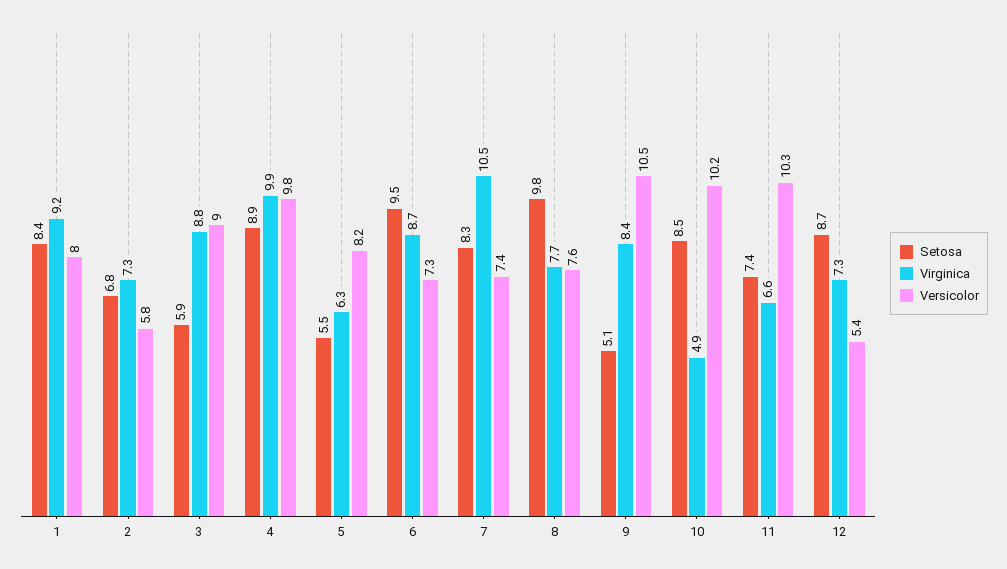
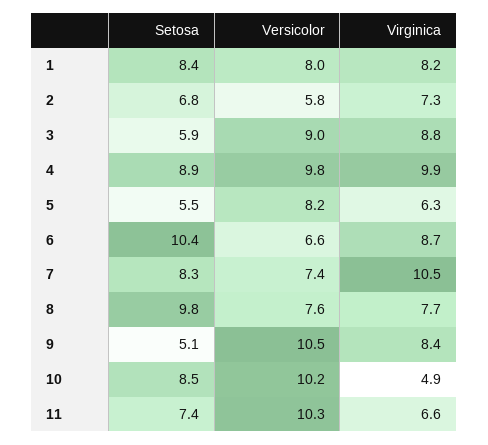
  {
    "Setosa": {
      "1": 8.4,
      "2": 6.8,
      "3": 5.9,
      "4": 8.9,
      "5": 5.5,
-     "6": 9.5,
+     "6": 10.4,
      "7": 8.3,
      "8": 9.8,
      "9": 5.1,
      "10": 8.5,
-     "11": 7.4,
+     "11": 7.4
-     "12": 8.7
    },
    "Virginica": {
-     "1": 9.2,
+     "1": 8.2,
      "2": 7.3,
      "3": 8.8,
      "4": 9.9,
      "5": 6.3,
      "6": 8.7,
      "7": 10.5,
      "8": 7.7,
      "9": 8.4,
      "10": 4.9,
-     "11": 6.6,
+     "11": 6.6
-     "12": 7.3
    },
    "Versicolor": {
      "1": 8,
      "2": 5.8,
      "3": 9,
      "4": 9.8,
      "5": 8.2,
-     "6": 7.3,
+     "6": 6.6,
      "7": 7.4,
      "8": 7.6,
      "9": 10.5,
      "10": 10.2,
-     "11": 10.3,
+     "11": 10.3
-     "12": 5.4
    }
  }

